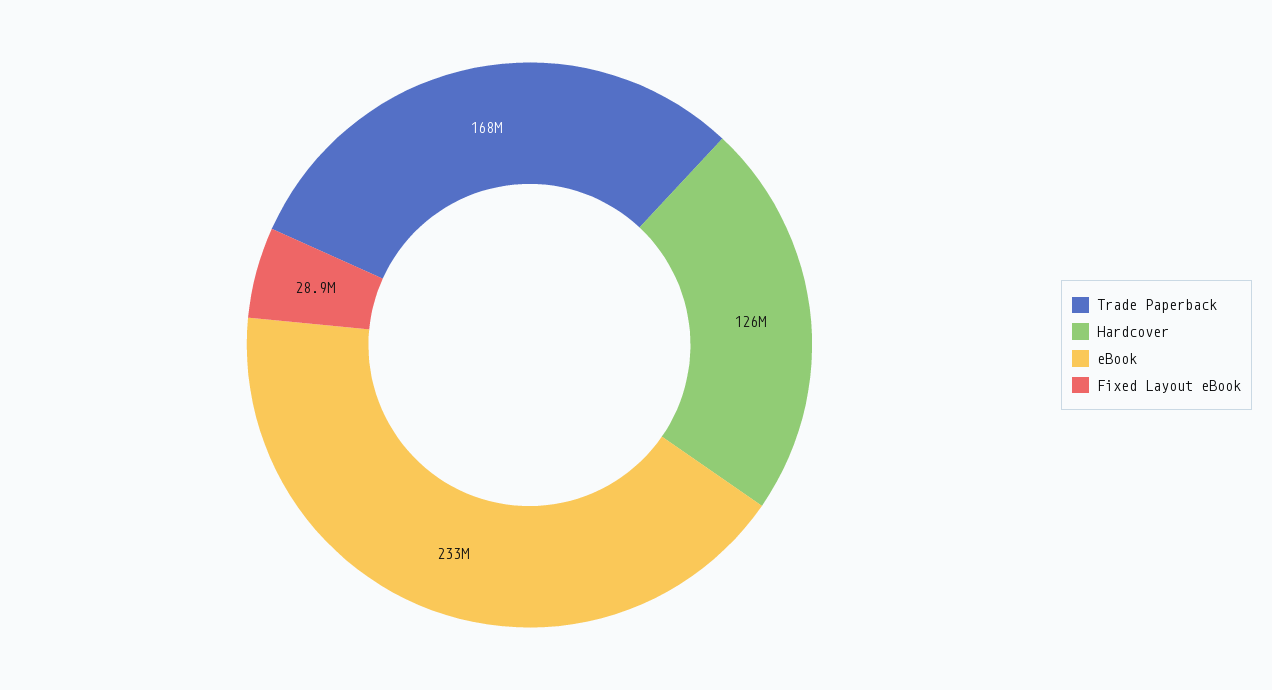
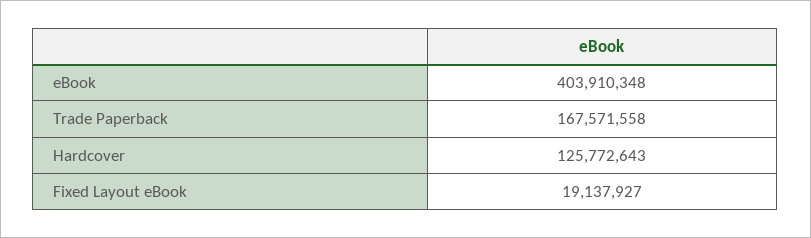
  {
    "Trade Paperback": 167571558,
    "Hardcover": 125772643,
-   "eBook": 233000000,
+   "eBook": 403910348,
-   "Fixed Layout eBook": 28900000
+   "Fixed Layout eBook": 19137927
  }

